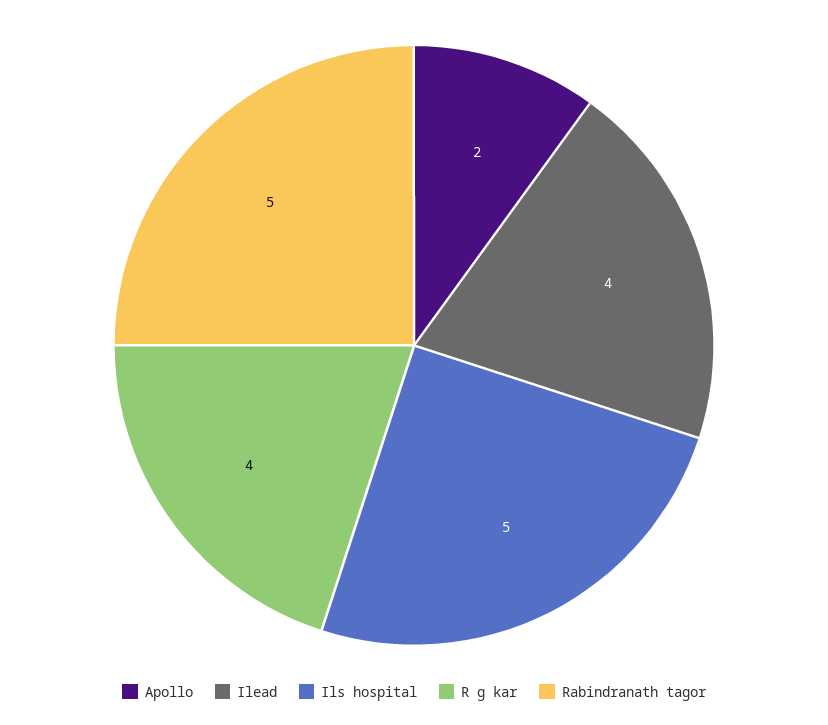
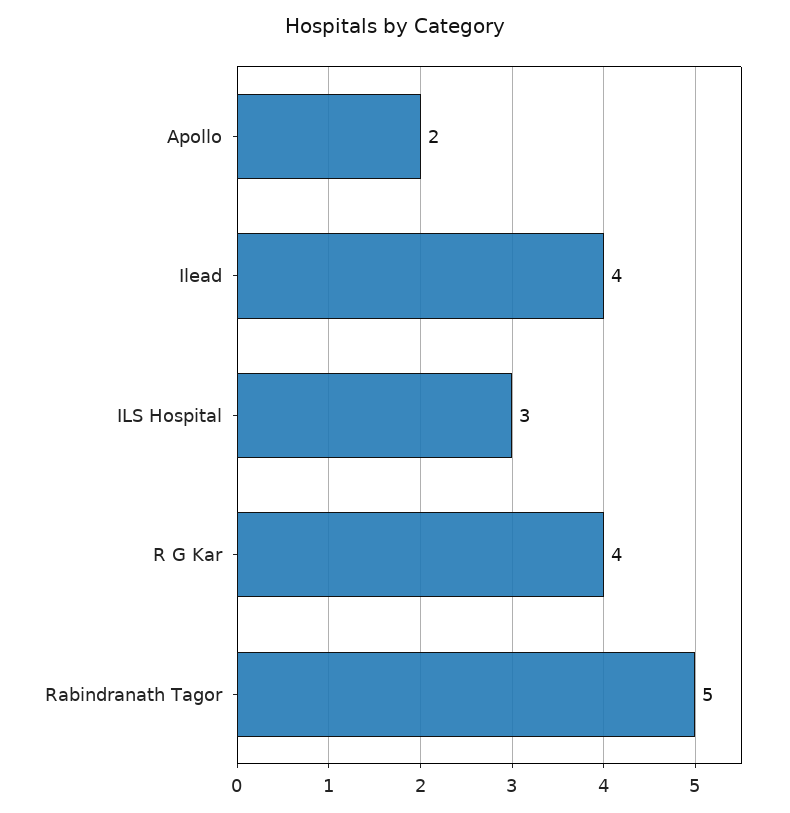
  {
    "Apollo": 2,
    "Ilead": 4,
-   "Ils hospital": 5,
+   "Ils hospital": 3,
    "R g kar": 4,
    "Rabindranath tagor": 5
  }

